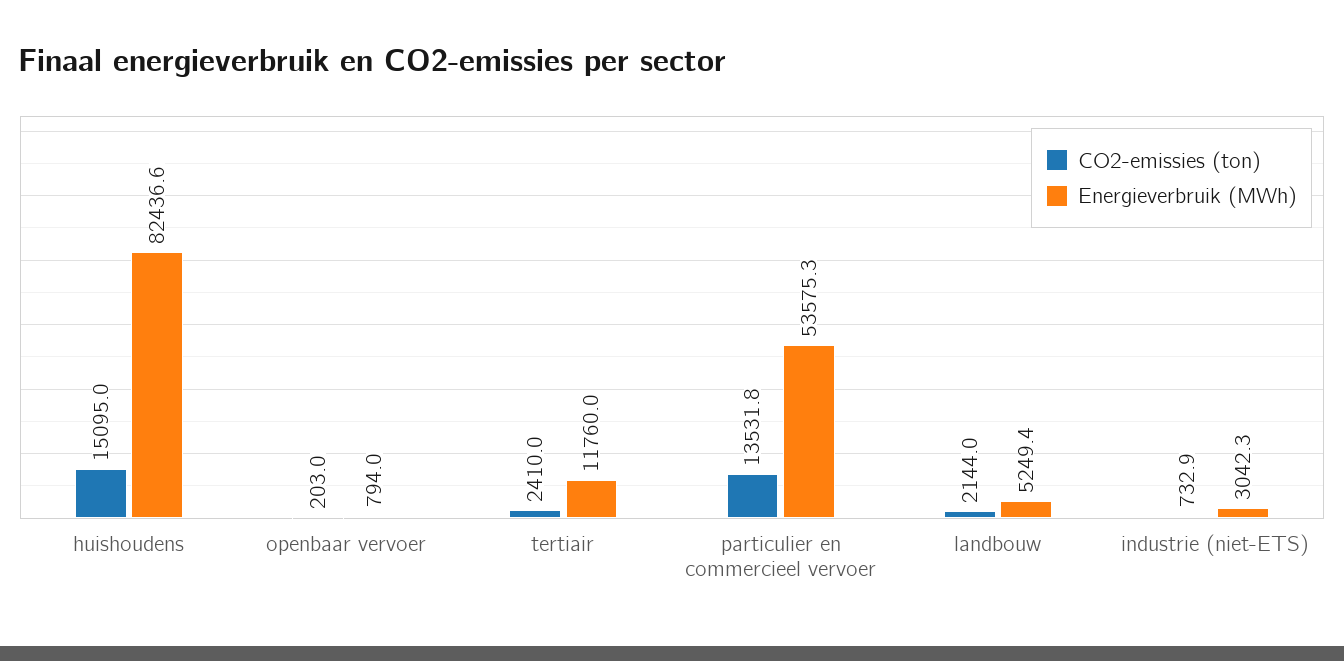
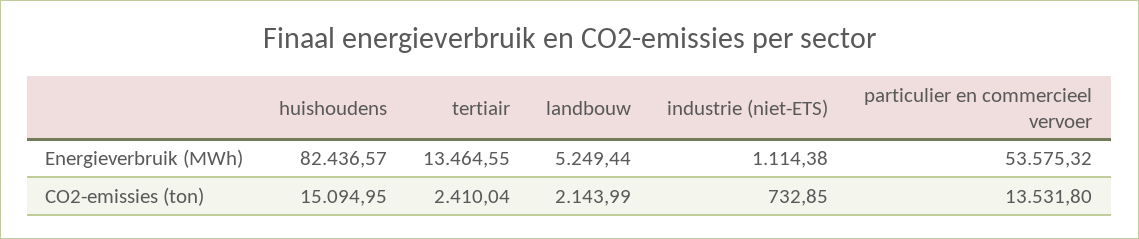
  {
    "CO2-emissies (ton)": {
      "huishoudens": 15094.95,
-     "openbaar vervoer": 203,
      "tertiair": 2410.04,
      "particulier en commercieel vervoer": 13531.8,
      "landbouw": 2143.99,
      "industrie (niet-ETS)": 732.85
    },
    "Energieverbruik (MWh)": {
      "huishoudens": 82436.57,
-     "openbaar vervoer": 794,
-     "tertiair": 11760,
+     "tertiair": 13464.55,
      "particulier en commercieel vervoer": 53575.32,
      "landbouw": 5249.44,
-     "industrie (niet-ETS)": 3042.3
+     "industrie (niet-ETS)": 1114.38
    }
  }

